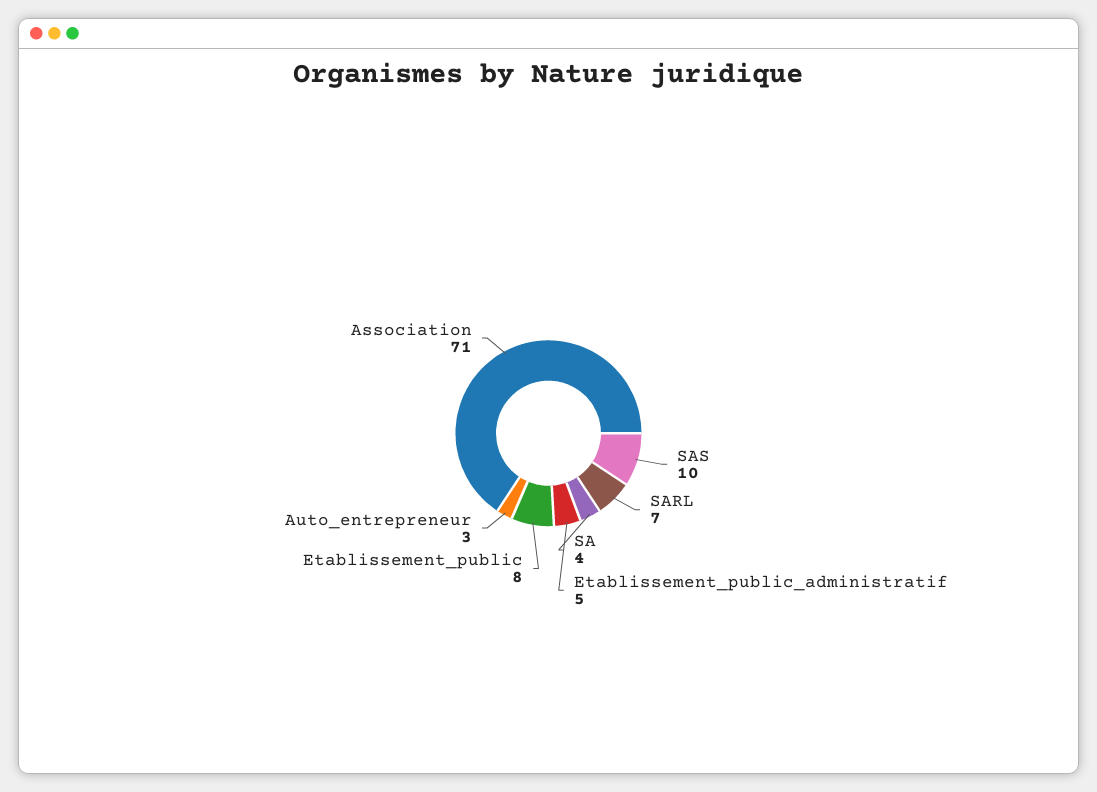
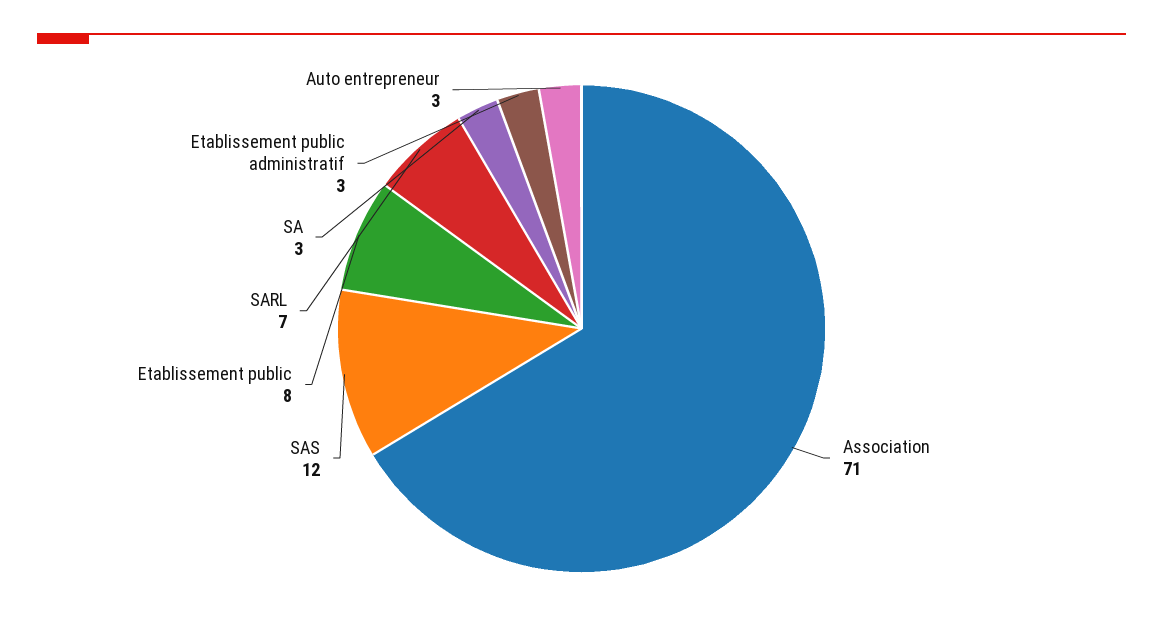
  {
-   "SAS": 10,
+   "SAS": 12,
    "SARL": 7,
-   "SA": 4,
+   "SA": 3,
-   "Etablissement_public_administratif": 5,
+   "Etablissement_public_administratif": 3,
    "Etablissement_public": 8,
    "Auto_entrepreneur": 3,
    "Association": 71
  }

